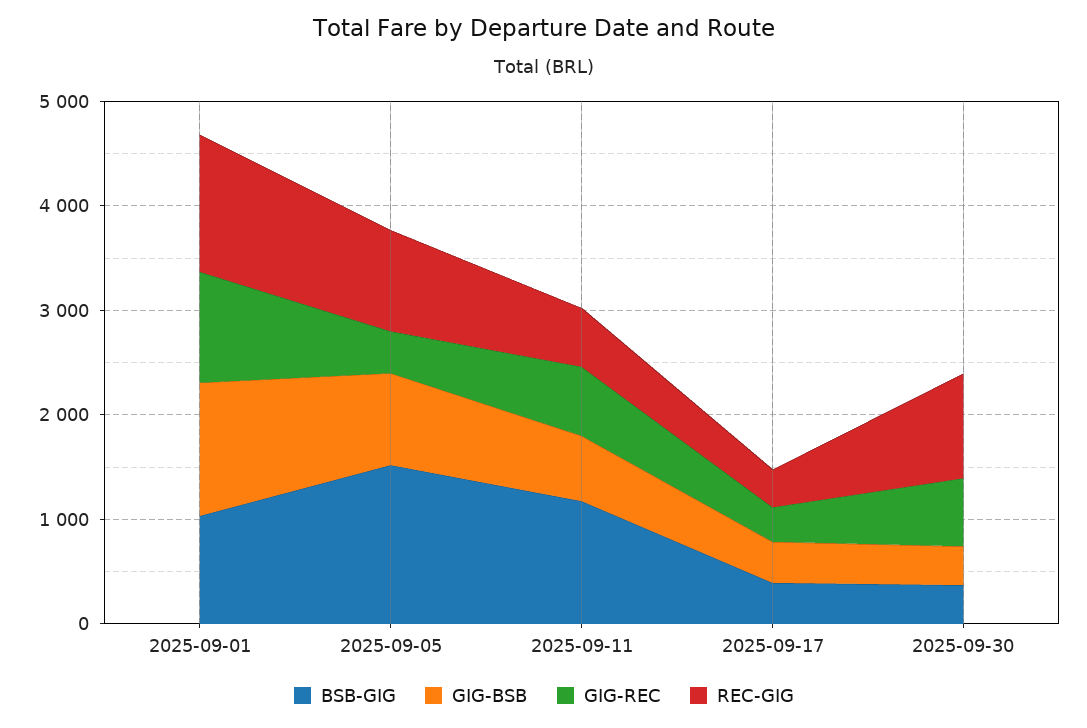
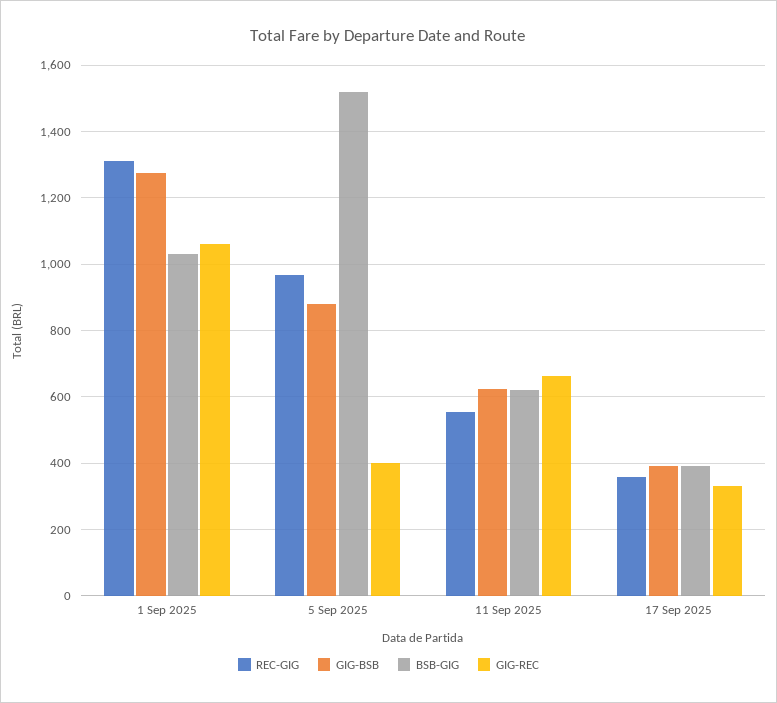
  {
    "BSB-GIG": {
      "2025-09-01": 1040,
      "2025-09-05": 1520,
-     "2025-09-11": 1200,
+     "2025-09-11": 620,
-     "2025-09-17": 400,
+     "2025-09-17": 400
-     "2025-09-30": 400
    },
    "GIG-BSB": {
      "2025-09-01": 1280,
      "2025-09-05": 880,
      "2025-09-11": 620,
-     "2025-09-17": 400,
+     "2025-09-17": 400
-     "2025-09-30": 400
    },
    "GIG-REC": {
      "2025-09-01": 1060,
      "2025-09-05": 400,
      "2025-09-11": 660,
-     "2025-09-17": 340,
+     "2025-09-17": 340
-     "2025-09-30": 600
    },
    "REC-GIG": {
      "2025-09-01": 1320,
      "2025-09-05": 960,
      "2025-09-11": 560,
-     "2025-09-17": 360,
+     "2025-09-17": 360
-     "2025-09-30": 1000
    }
  }

